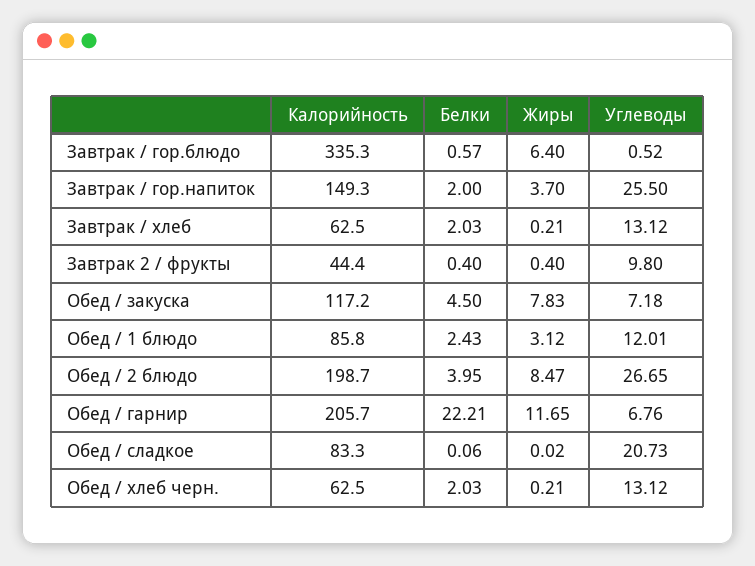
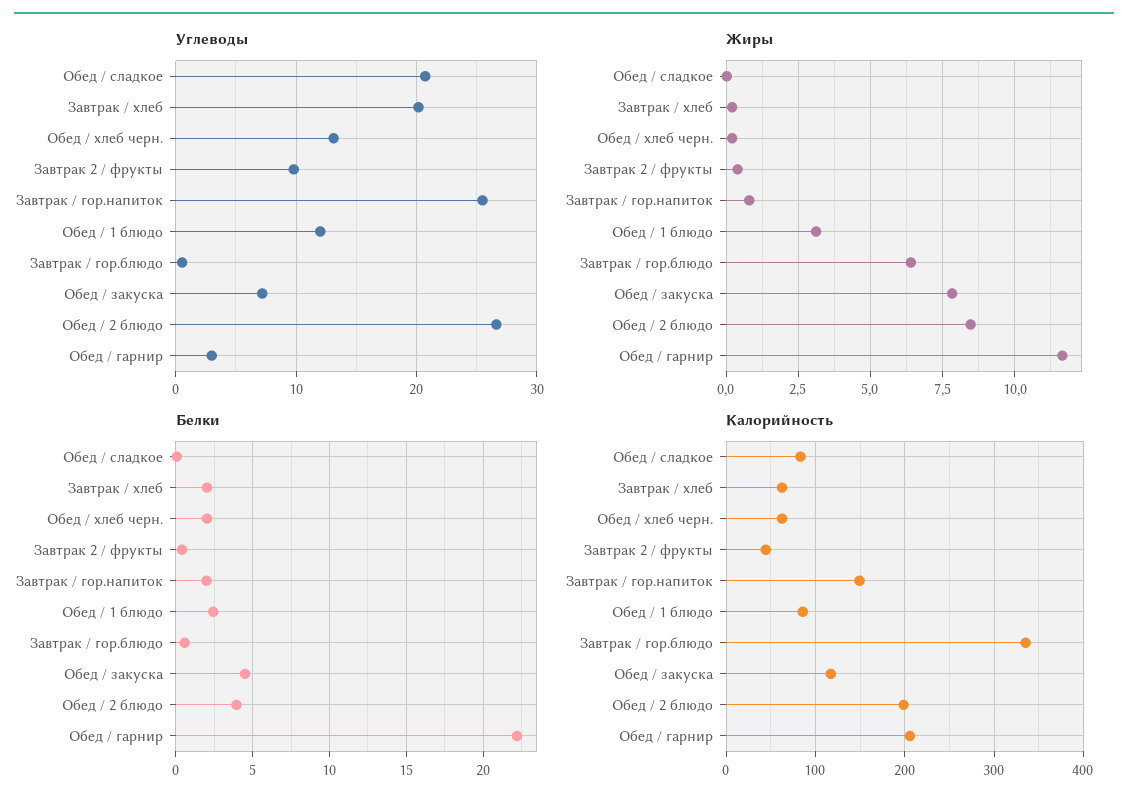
  {
    "Калорийность": {
      "Завтрак / гор.блюдо": 335.3,
      "Завтрак / гор.напиток": 149.3,
      "Завтрак / хлеб": 62.5,
      "Завтрак 2 / фрукты": 44.4,
      "Обед / закуска": 117.2,
      "Обед / 1 блюдо": 85.8,
      "Обед / 2 блюдо": 198.7,
      "Обед / гарнир": 205.7,
      "Обед / сладкое": 83.3,
      "Обед / хлеб черн.": 62.5
    },
    "Белки": {
      "Завтрак / гор.блюдо": 0.57,
      "Завтрак / гор.напиток": 2,
      "Завтрак / хлеб": 2.03,
      "Завтрак 2 / фрукты": 0.4,
      "Обед / закуска": 4.5,
      "Обед / 1 блюдо": 2.43,
      "Обед / 2 блюдо": 3.95,
      "Обед / гарнир": 22.21,
      "Обед / сладкое": 0.06,
      "Обед / хлеб черн.": 2.03
    },
    "Жиры": {
      "Завтрак / гор.блюдо": 6.4,
-     "Завтрак / гор.напиток": 3.7,
+     "Завтрак / гор.напиток": 0.75,
      "Завтрак / хлеб": 0.21,
      "Завтрак 2 / фрукты": 0.4,
      "Обед / закуска": 7.83,
      "Обед / 1 блюдо": 3.12,
      "Обед / 2 блюдо": 8.47,
      "Обед / гарнир": 11.65,
      "Обед / сладкое": 0.02,
      "Обед / хлеб черн.": 0.21
    },
    "Углеводы": {
      "Завтрак / гор.блюдо": 0.52,
      "Завтрак / гор.напиток": 25.5,
-     "Завтрак / хлеб": 13.12,
+     "Завтрак / хлеб": 20,
      "Завтрак 2 / фрукты": 9.8,
      "Обед / закуска": 7.18,
      "Обед / 1 блюдо": 12.01,
      "Обед / 2 блюдо": 26.65,
-     "Обед / гарнир": 6.76,
+     "Обед / гарнир": 3,
      "Обед / сладкое": 20.73,
      "Обед / хлеб черн.": 13.12
    }
  }

